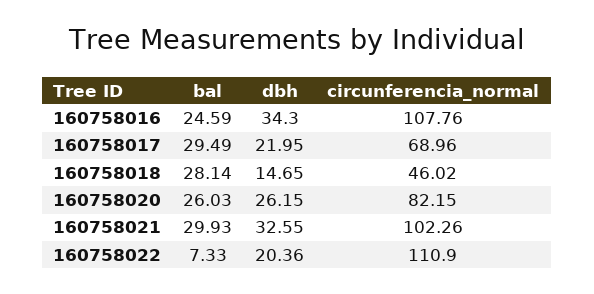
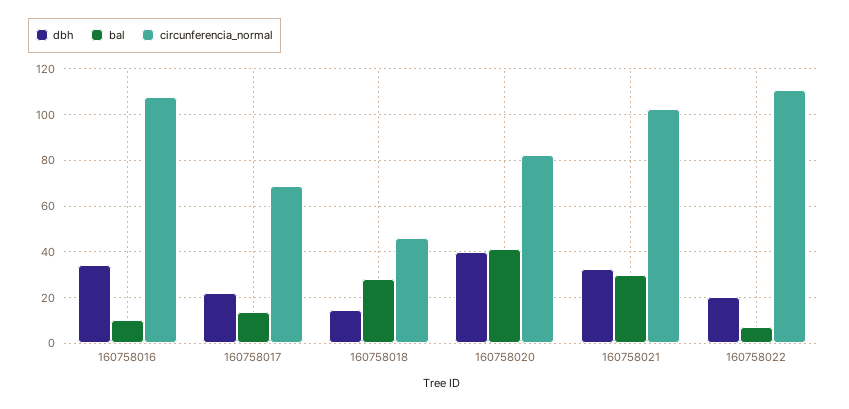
  {
    "bal": {
-     "160758016": 24.59,
+     "160758016": 10,
-     "160758017": 29.49,
+     "160758017": 15,
      "160758018": 28.14,
-     "160758020": 26.03,
+     "160758020": 40,
      "160758021": 29.93,
      "160758022": 7.33
    },
    "dbh": {
      "160758016": 34.3,
      "160758017": 21.95,
      "160758018": 14.65,
-     "160758020": 26.15,
+     "160758020": 40,
      "160758021": 32.55,
      "160758022": 20.36
    },
    "circunferencia_normal": {
      "160758016": 107.76,
      "160758017": 68.96,
      "160758018": 46.02,
      "160758020": 82.15,
      "160758021": 102.26,
      "160758022": 110.9
    }
  }

